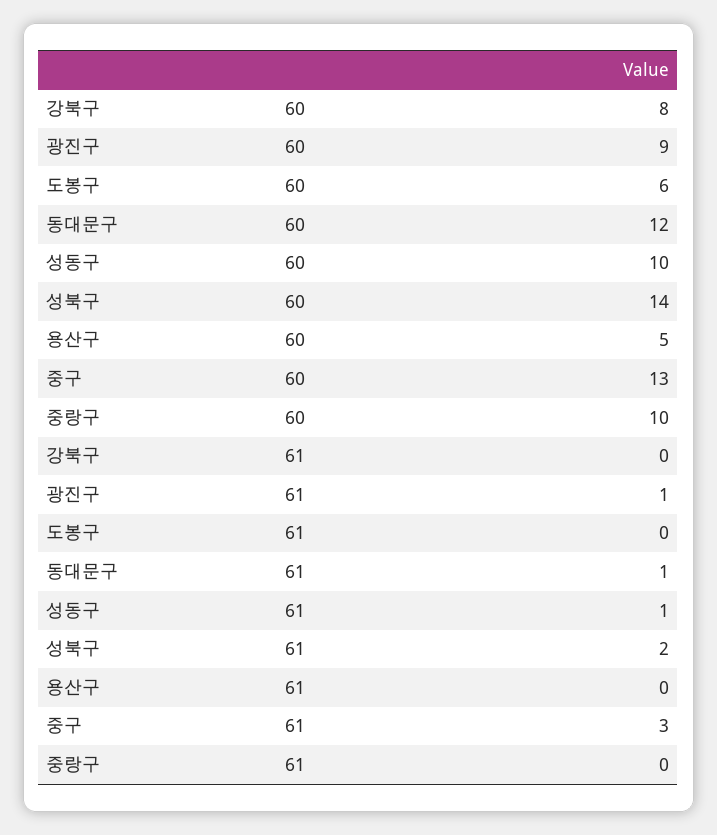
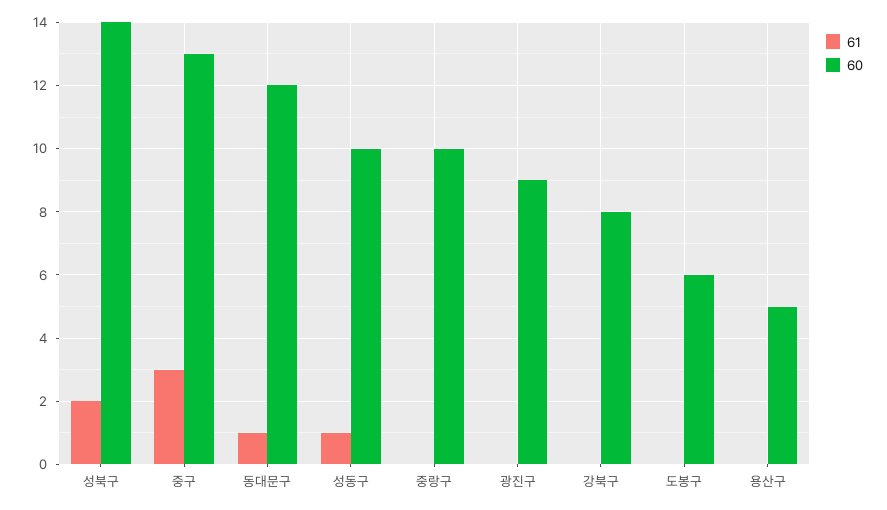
  {
    "60": {
      "강북구": 8,
      "광진구": 9,
      "도봉구": 6,
      "동대문구": 12,
      "성동구": 10,
      "성북구": 14,
      "용산구": 5,
      "중구": 13,
      "중랑구": 10
    },
    "61": {
      "강북구": 0,
-     "광진구": 1,
+     "광진구": 0,
      "도봉구": 0,
      "동대문구": 1,
      "성동구": 1,
      "성북구": 2,
      "용산구": 0,
      "중구": 3,
      "중랑구": 0
    }
  }

